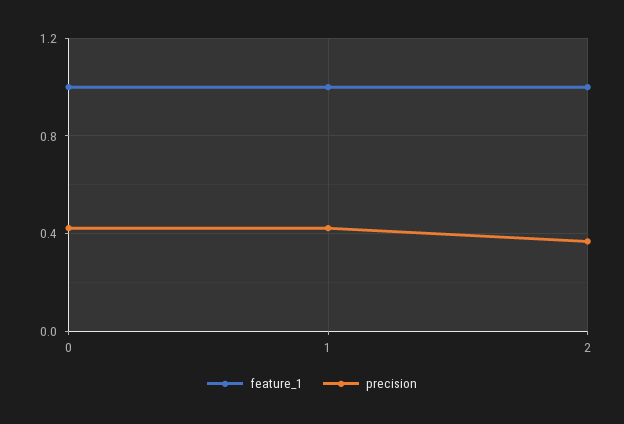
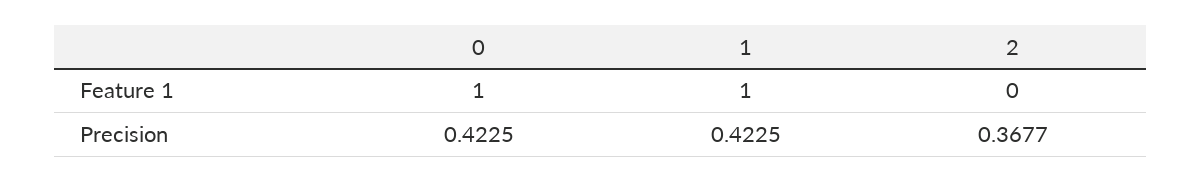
  {
    "feature_1": {
      "0": 1,
      "1": 1,
-     "2": 1
+     "2": 0
    },
    "precision": {
      "0": 0.4225,
      "1": 0.4225,
      "2": 0.3677
    }
  }

